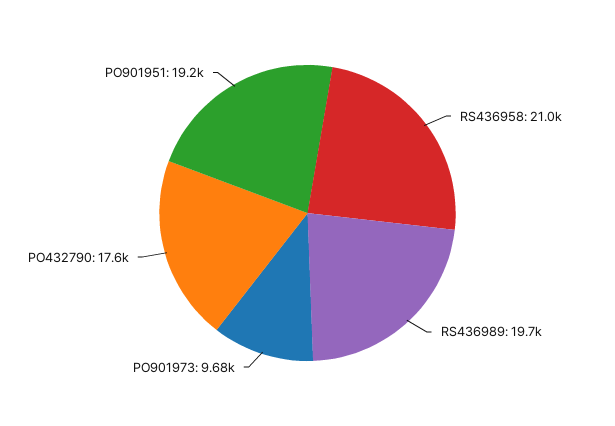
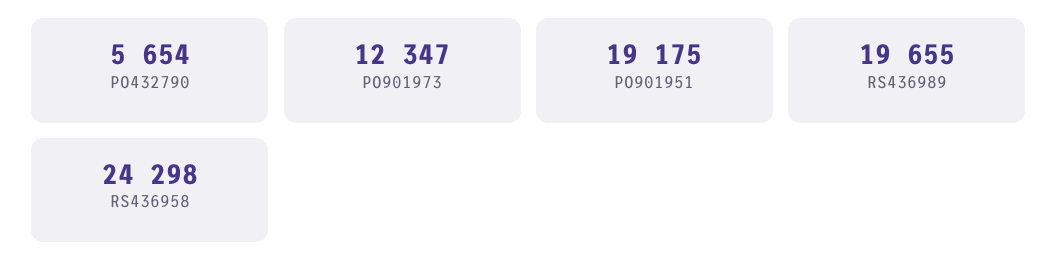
  {
-   "RS436958": 21000,
+   "RS436958": 24298,
    "RS436989": 19655,
-   "PO901973": 9680,
+   "PO901973": 12347,
-   "PO432790": 17600,
+   "PO432790": 5654,
    "PO901951": 19175
  }

